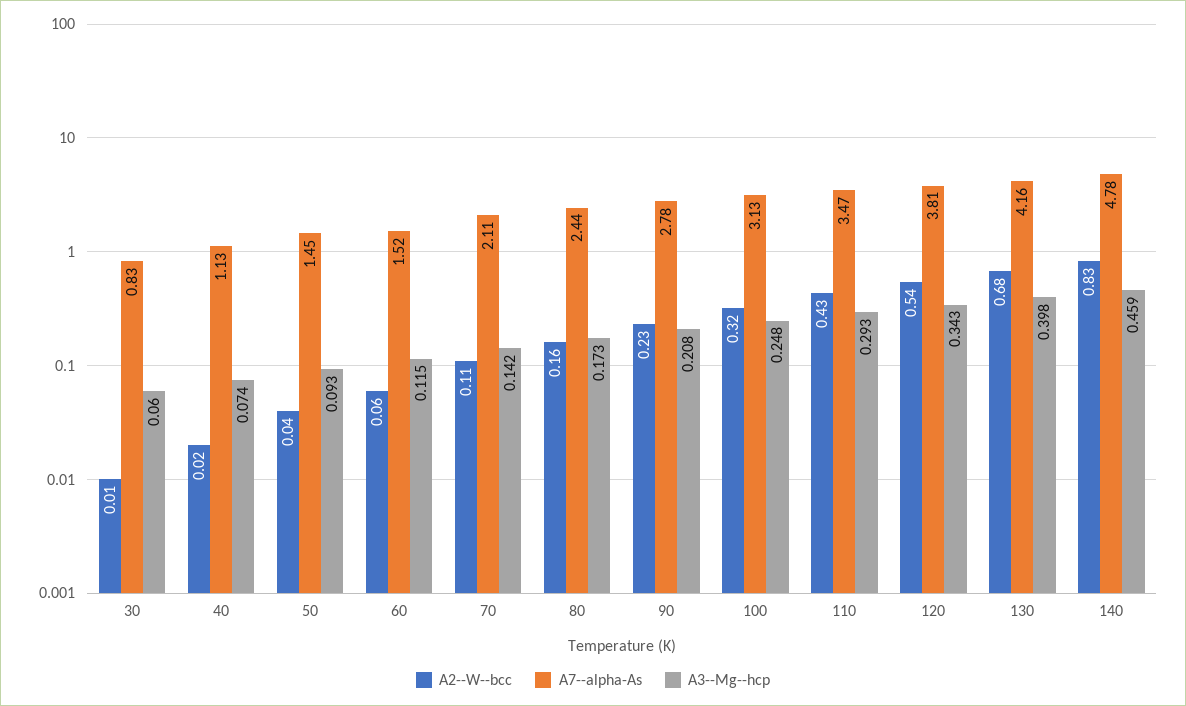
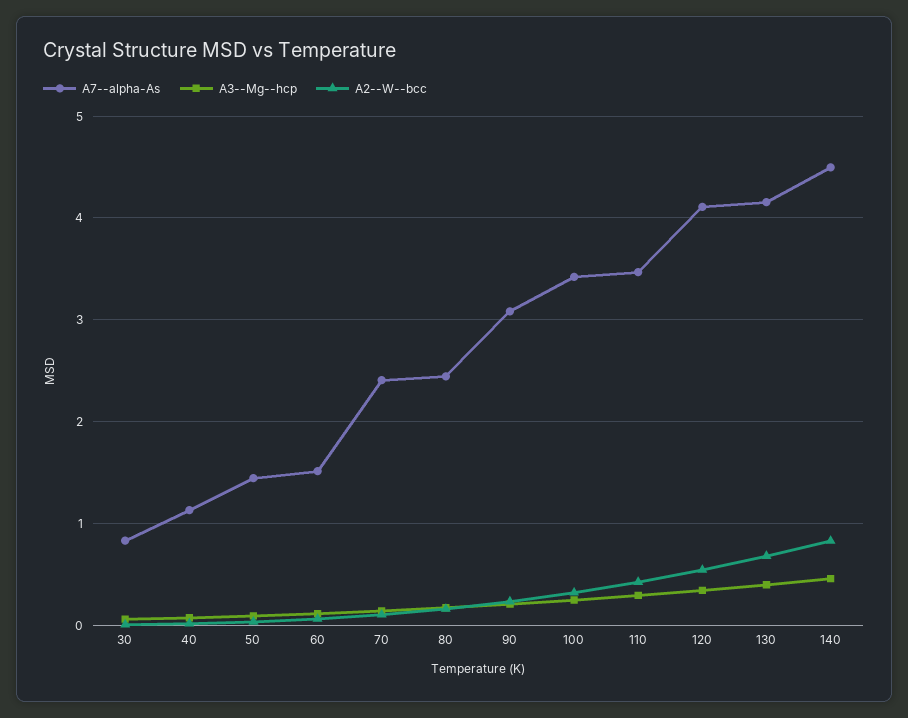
  {
    "A2--W--bcc": {
      "30": 0.01,
      "40": 0.02,
      "50": 0.04,
      "60": 0.06,
      "70": 0.11,
      "80": 0.16,
      "90": 0.23,
      "100": 0.32,
      "110": 0.43,
      "120": 0.54,
      "130": 0.68,
      "140": 0.83
    },
    "A7--alpha-As": {
      "30": 0.83,
      "40": 1.13,
      "50": 1.45,
      "60": 1.52,
-     "70": 2.11,
+     "70": 2.4,
      "80": 2.44,
-     "90": 2.78,
+     "90": 3.1,
-     "100": 3.13,
+     "100": 3.4,
      "110": 3.47,
-     "120": 3.81,
+     "120": 4.1,
      "130": 4.16,
-     "140": 4.78
+     "140": 4.5
    },
    "A3--Mg--hcp": {
      "30": 0.06,
      "40": 0.074,
      "50": 0.093,
      "60": 0.115,
      "70": 0.142,
      "80": 0.173,
      "90": 0.208,
      "100": 0.248,
      "110": 0.293,
      "120": 0.343,
      "130": 0.398,
      "140": 0.459
    }
  }

